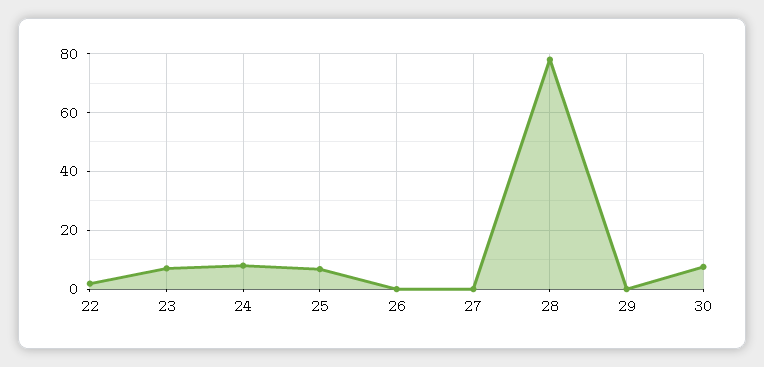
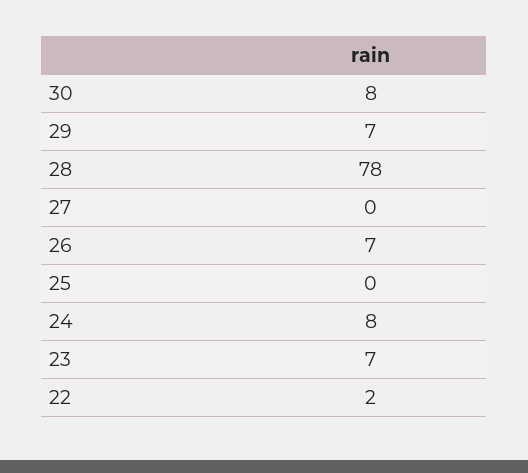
  {
    "22": 2,
    "23": 7,
    "24": 8,
-   "25": 7.5,
+   "25": 0,
-   "26": 0,
+   "26": 7,
    "27": 0,
    "28": 78,
-   "29": 0,
+   "29": 7,
    "30": 8
  }

